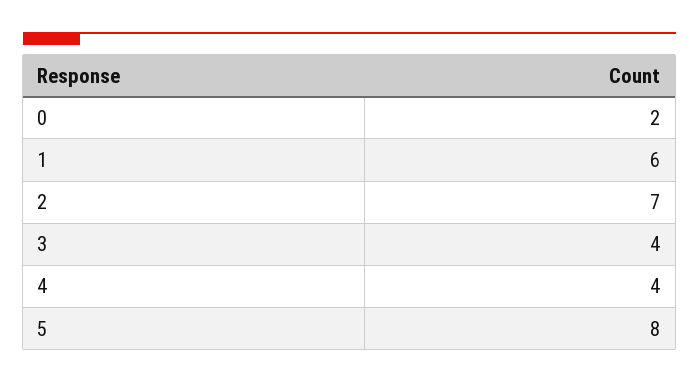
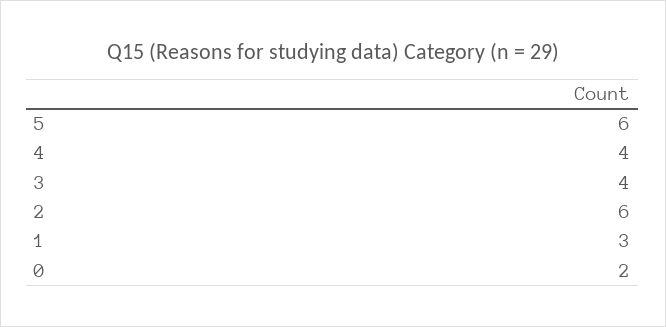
  {
    "0": 2,
-   "1": 6,
+   "1": 3,
-   "2": 7,
+   "2": 6,
    "3": 4,
    "4": 4,
-   "5": 8
+   "5": 6
  }

